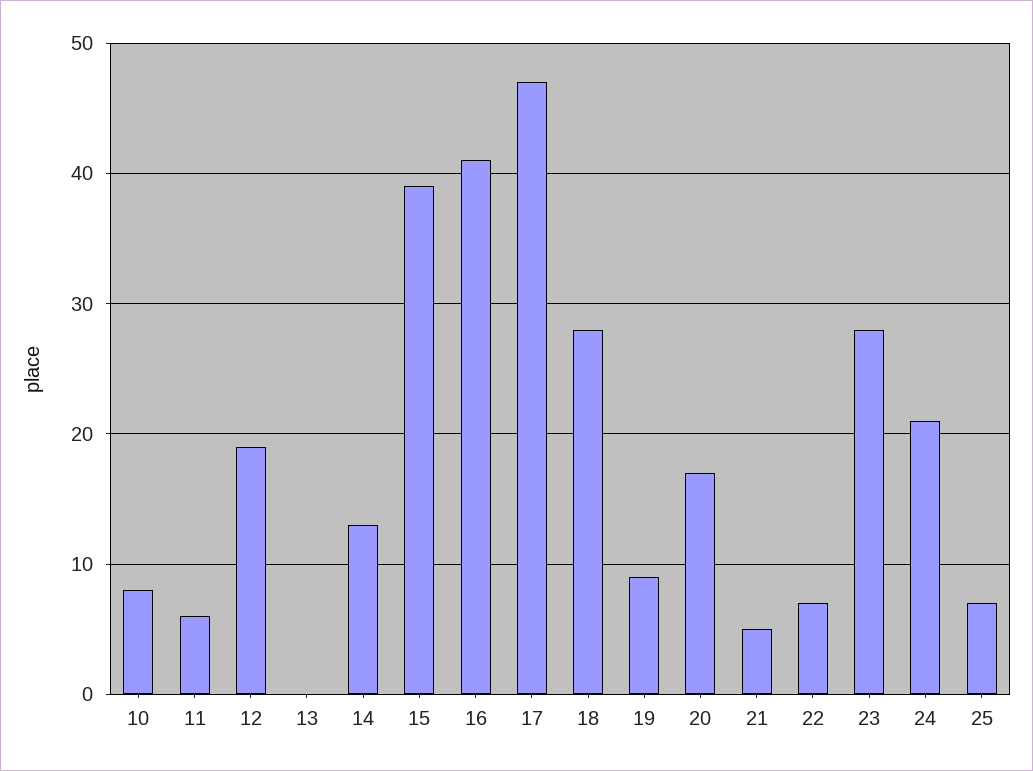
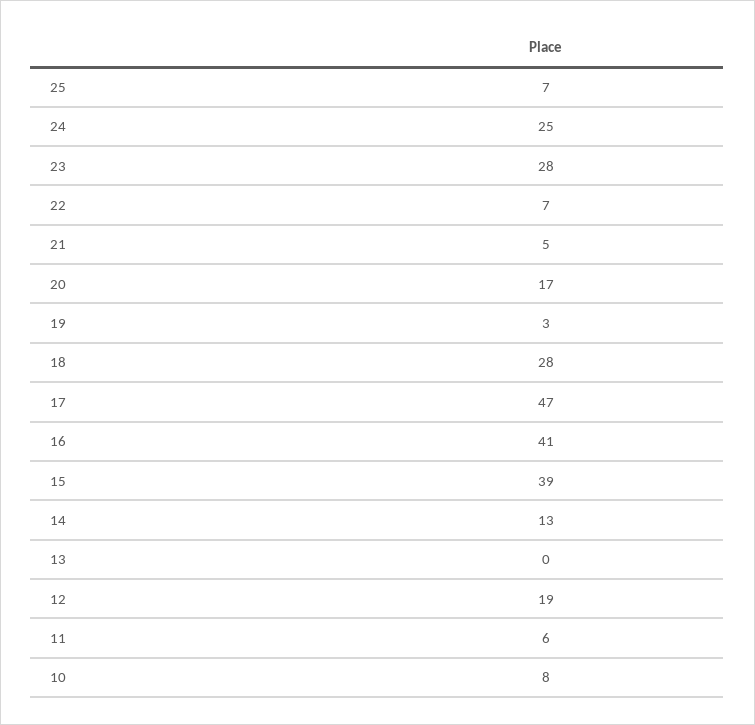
  {
    "10": 8,
    "11": 6,
    "12": 19,
    "13": 0,
    "14": 13,
    "15": 39,
    "16": 41,
    "17": 47,
    "18": 28,
-   "19": 9,
+   "19": 3,
    "20": 17,
    "21": 5,
    "22": 7,
    "23": 28,
-   "24": 21,
+   "24": 25,
    "25": 7
  }

